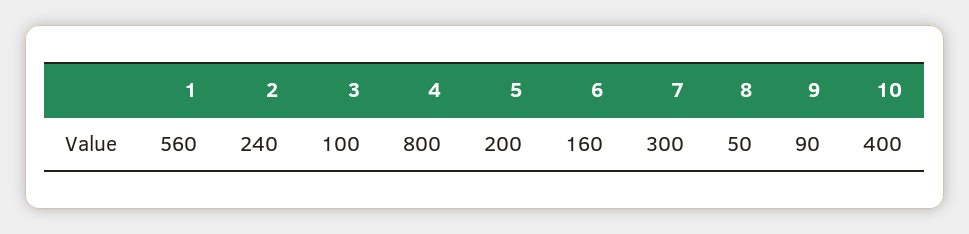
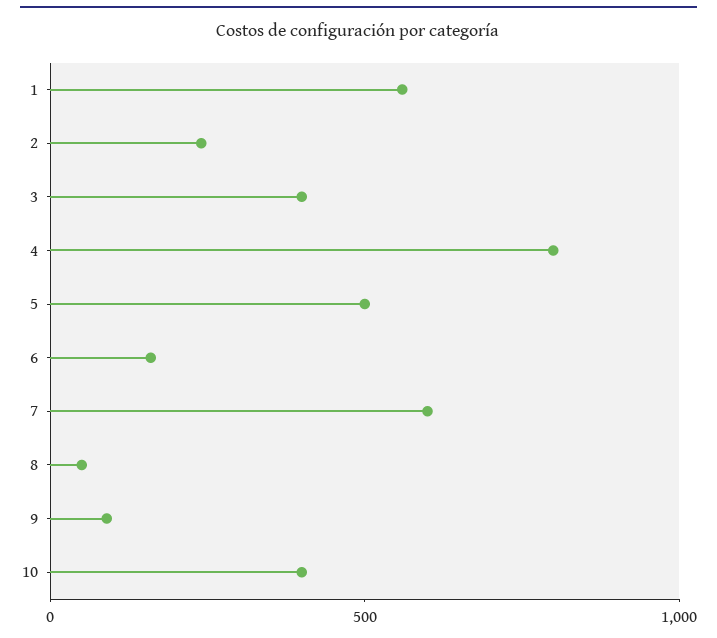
  {
    "1": 560,
    "2": 240,
-   "3": 100,
+   "3": 400,
    "4": 800,
-   "5": 200,
+   "5": 500,
    "6": 160,
-   "7": 300,
+   "7": 600,
    "8": 50,
    "9": 90,
    "10": 400
  }

